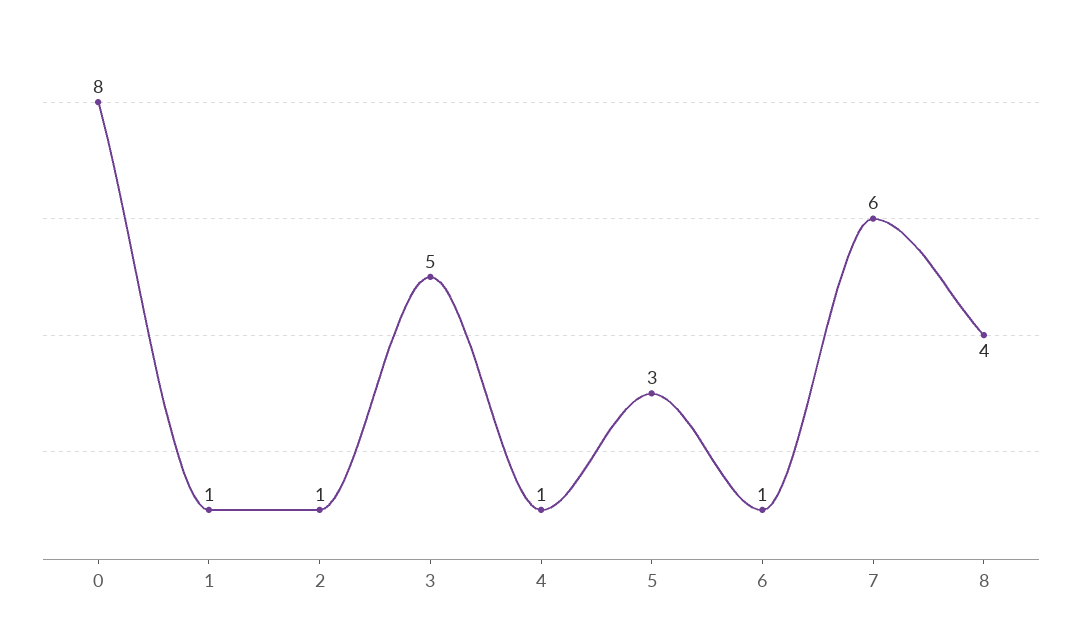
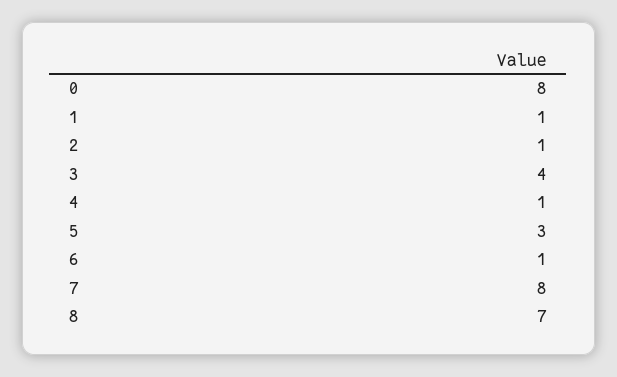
  {
    "0": 8,
    "1": 1,
    "2": 1,
-   "3": 5,
+   "3": 4,
    "4": 1,
    "5": 3,
    "6": 1,
-   "7": 6,
+   "7": 8,
-   "8": 4
+   "8": 7
  }

